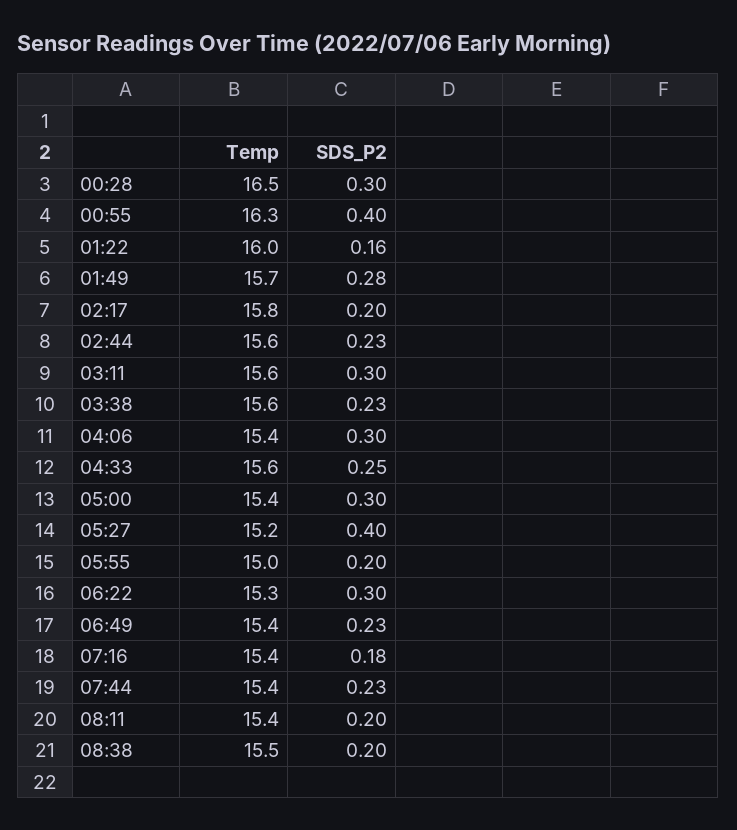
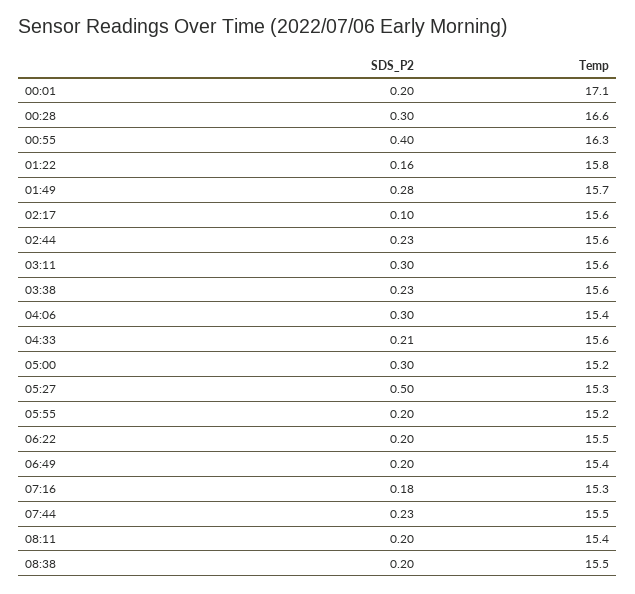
  {
    "Temp": {
-     "00:28": 16.5,
+     "00:28": 16.6,
      "00:55": 16.3,
-     "01:22": 16,
+     "01:22": 15.8,
      "01:49": 15.7,
-     "02:17": 15.8,
+     "02:17": 15.6,
      "02:44": 15.6,
      "03:11": 15.6,
      "03:38": 15.6,
      "04:06": 15.4,
      "04:33": 15.6,
-     "05:00": 15.4,
+     "05:00": 15.2,
-     "05:27": 15.2,
+     "05:27": 15.3,
-     "05:55": 15,
+     "05:55": 15.2,
-     "06:22": 15.3,
+     "06:22": 15.5,
      "06:49": 15.4,
-     "07:16": 15.4,
+     "07:16": 15.3,
-     "07:44": 15.4,
+     "07:44": 15.5,
      "08:11": 15.4,
-     "08:38": 15.5
+     "08:38": 15.5,
+     "00:01": 17.1
    },
    "SDS_P2": {
      "00:28": 0.3,
      "00:55": 0.4,
      "01:22": 0.16,
      "01:49": 0.28,
-     "02:17": 0.2,
+     "02:17": 0.1,
      "02:44": 0.23,
      "03:11": 0.3,
      "03:38": 0.23,
      "04:06": 0.3,
-     "04:33": 0.25,
+     "04:33": 0.21,
      "05:00": 0.3,
-     "05:27": 0.4,
+     "05:27": 0.5,
      "05:55": 0.2,
-     "06:22": 0.3,
+     "06:22": 0.2,
-     "06:49": 0.23,
+     "06:49": 0.2,
      "07:16": 0.18,
      "07:44": 0.23,
      "08:11": 0.2,
-     "08:38": 0.2
+     "08:38": 0.2,
+     "00:01": 0.2
    }
  }

